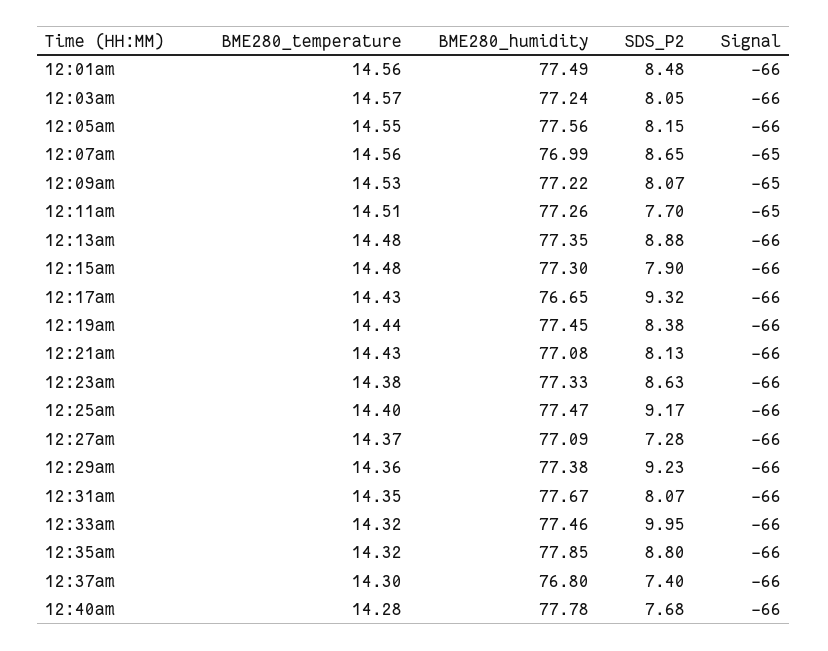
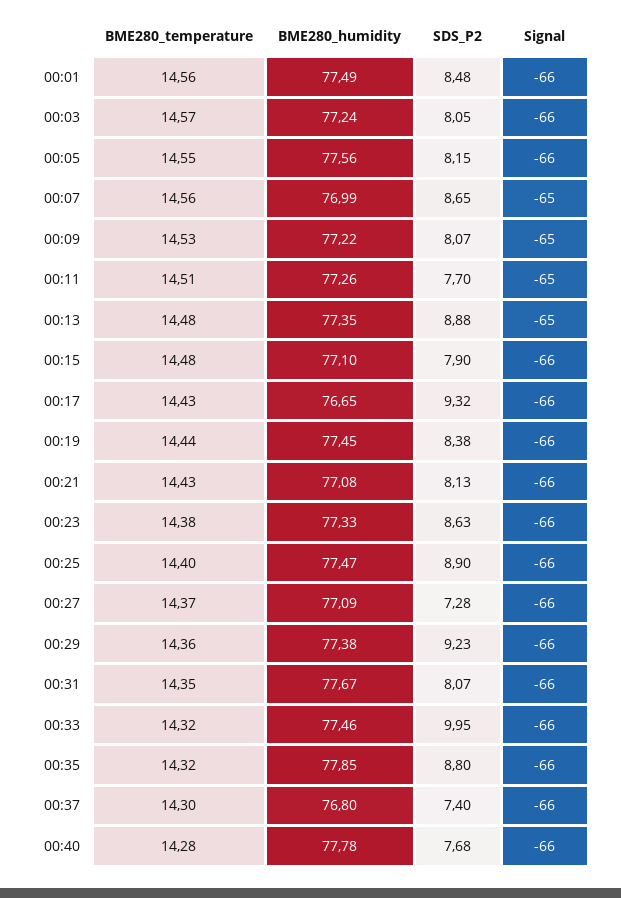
  {
    "BME280_temperature": {
      "12:01am": 14.56,
      "12:03am": 14.57,
      "12:05am": 14.55,
      "12:07am": 14.56,
      "12:09am": 14.53,
      "12:11am": 14.51,
      "12:13am": 14.48,
      "12:15am": 14.48,
      "12:17am": 14.43,
      "12:19am": 14.44,
      "12:21am": 14.43,
      "12:23am": 14.38,
      "12:25am": 14.4,
      "12:27am": 14.37,
      "12:29am": 14.36,
      "12:31am": 14.35,
      "12:33am": 14.32,
      "12:35am": 14.32,
      "12:37am": 14.3,
      "12:40am": 14.28
    },
    "BME280_humidity": {
      "12:01am": 77.49,
      "12:03am": 77.24,
      "12:05am": 77.56,
      "12:07am": 76.99,
      "12:09am": 77.22,
      "12:11am": 77.26,
      "12:13am": 77.35,
-     "12:15am": 77.3,
+     "12:15am": 77.1,
      "12:17am": 76.65,
      "12:19am": 77.45,
      "12:21am": 77.08,
      "12:23am": 77.33,
      "12:25am": 77.47,
      "12:27am": 77.09,
      "12:29am": 77.38,
      "12:31am": 77.67,
      "12:33am": 77.46,
      "12:35am": 77.85,
      "12:37am": 76.8,
      "12:40am": 77.78
    },
    "SDS_P2": {
      "12:01am": 8.48,
      "12:03am": 8.05,
      "12:05am": 8.15,
      "12:07am": 8.65,
      "12:09am": 8.07,
      "12:11am": 7.7,
      "12:13am": 8.88,
      "12:15am": 7.9,
      "12:17am": 9.32,
      "12:19am": 8.38,
      "12:21am": 8.13,
      "12:23am": 8.63,
-     "12:25am": 9.17,
+     "12:25am": 8.9,
      "12:27am": 7.28,
      "12:29am": 9.23,
      "12:31am": 8.07,
      "12:33am": 9.95,
      "12:35am": 8.8,
      "12:37am": 7.4,
      "12:40am": 7.68
    },
    "Signal": {
      "12:01am": -66,
      "12:03am": -66,
      "12:05am": -66,
      "12:07am": -65,
      "12:09am": -65,
      "12:11am": -65,
-     "12:13am": -66,
+     "12:13am": -65,
      "12:15am": -66,
      "12:17am": -66,
      "12:19am": -66,
      "12:21am": -66,
      "12:23am": -66,
      "12:25am": -66,
      "12:27am": -66,
      "12:29am": -66,
      "12:31am": -66,
      "12:33am": -66,
      "12:35am": -66,
      "12:37am": -66,
      "12:40am": -66
    }
  }

